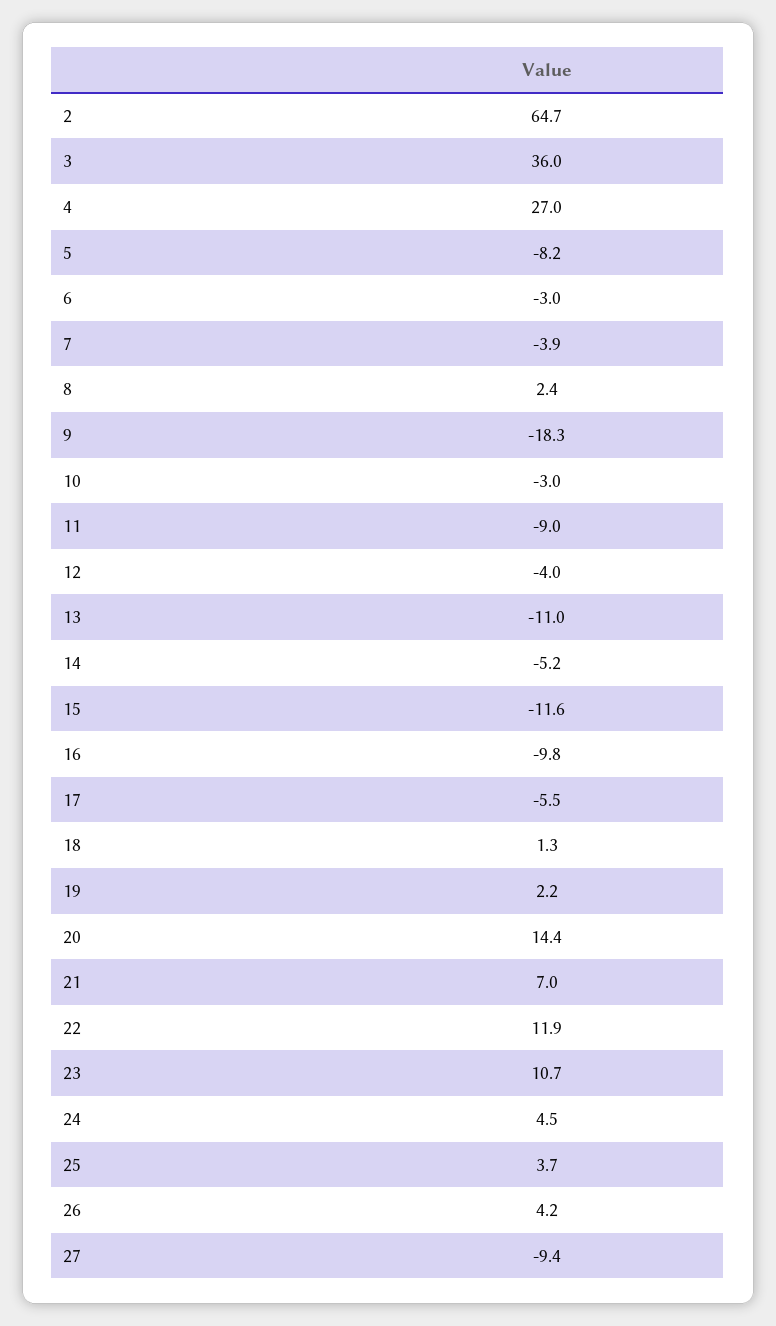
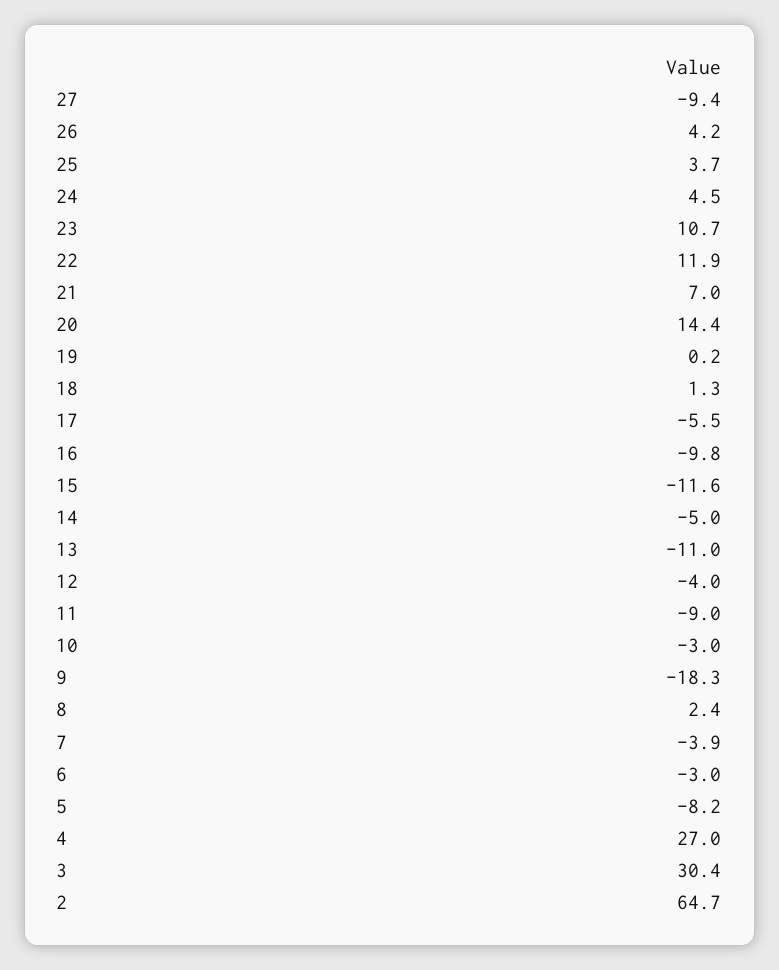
  {
    "2": 64.7,
-   "3": 36,
+   "3": 30.4,
    "4": 27,
    "5": -8.2,
    "6": -3,
    "7": -3.9,
    "8": 2.4,
    "9": -18.3,
    "10": -3,
    "11": -9,
    "12": -4,
    "13": -11,
-   "14": -5.2,
+   "14": -5,
    "15": -11.6,
    "16": -9.8,
    "17": -5.5,
    "18": 1.3,
-   "19": 2.2,
+   "19": 0.2,
    "20": 14.4,
    "21": 7,
    "22": 11.9,
    "23": 10.7,
    "24": 4.5,
    "25": 3.7,
    "26": 4.2,
    "27": -9.4
  }

